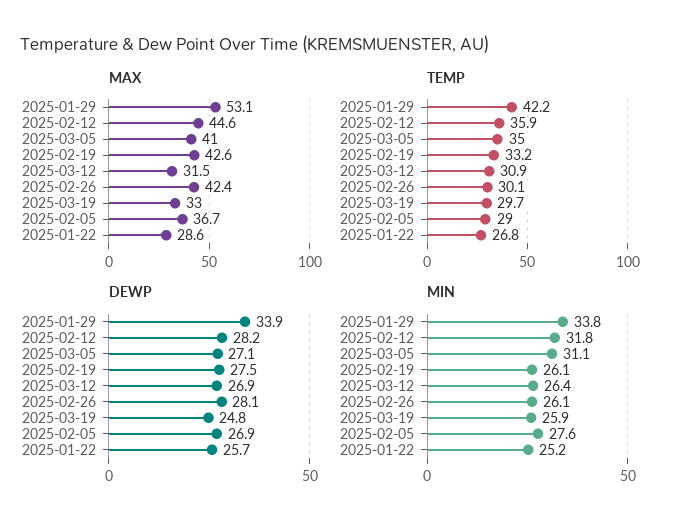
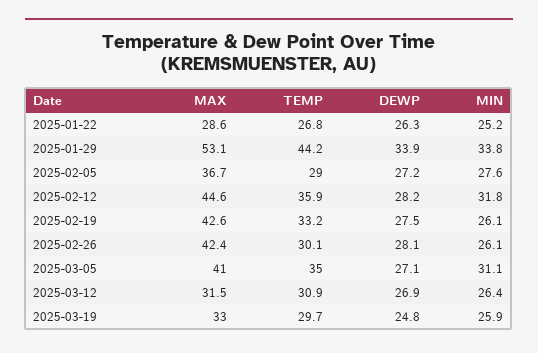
  {
    "MAX": {
      "2025-01-29": 53.1,
      "2025-02-12": 44.6,
      "2025-03-05": 41,
      "2025-02-19": 42.6,
      "2025-03-12": 31.5,
      "2025-02-26": 42.4,
      "2025-03-19": 33,
      "2025-02-05": 36.7,
      "2025-01-22": 28.6
    },
    "TEMP": {
-     "2025-01-29": 42.2,
+     "2025-01-29": 44.2,
      "2025-02-12": 35.9,
      "2025-03-05": 35,
      "2025-02-19": 33.2,
      "2025-03-12": 30.9,
      "2025-02-26": 30.1,
      "2025-03-19": 29.7,
      "2025-02-05": 29,
      "2025-01-22": 26.8
    },
    "DEWP": {
      "2025-01-29": 33.9,
      "2025-02-12": 28.2,
      "2025-03-05": 27.1,
      "2025-02-19": 27.5,
      "2025-03-12": 26.9,
      "2025-02-26": 28.1,
      "2025-03-19": 24.8,
-     "2025-02-05": 26.9,
+     "2025-02-05": 27.2,
-     "2025-01-22": 25.7
+     "2025-01-22": 26.3
    },
    "MIN": {
      "2025-01-29": 33.8,
      "2025-02-12": 31.8,
      "2025-03-05": 31.1,
      "2025-02-19": 26.1,
      "2025-03-12": 26.4,
      "2025-02-26": 26.1,
      "2025-03-19": 25.9,
      "2025-02-05": 27.6,
      "2025-01-22": 25.2
    }
  }

